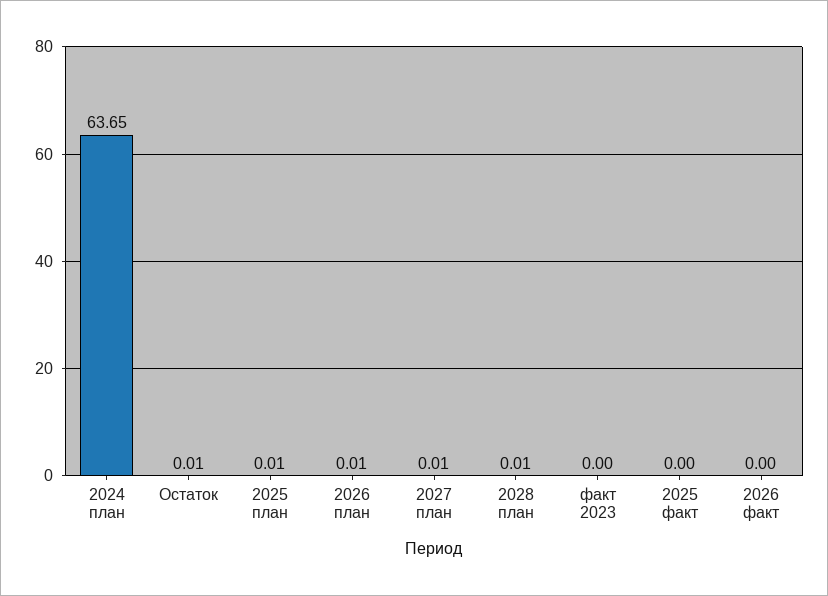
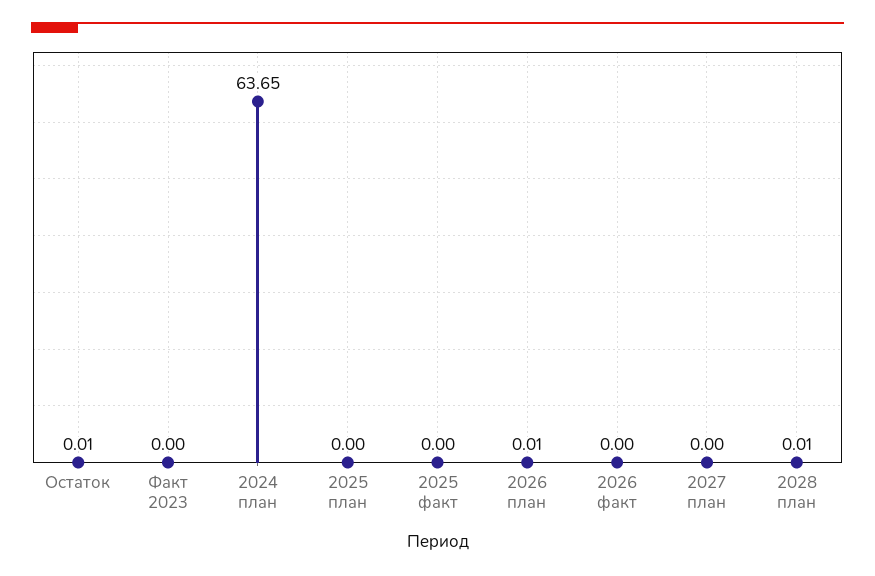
  {
    "2024 план": 63.65,
    "Остаток": 0.01,
-   "2025 план": 0.01,
+   "2025 план": 0,
    "2026 план": 0.01,
-   "2027 план": 0.01,
+   "2027 план": 0,
    "2028 план": 0.01,
    "факт 2023": 0,
    "2025 факт": 0,
    "2026 факт": 0
  }

